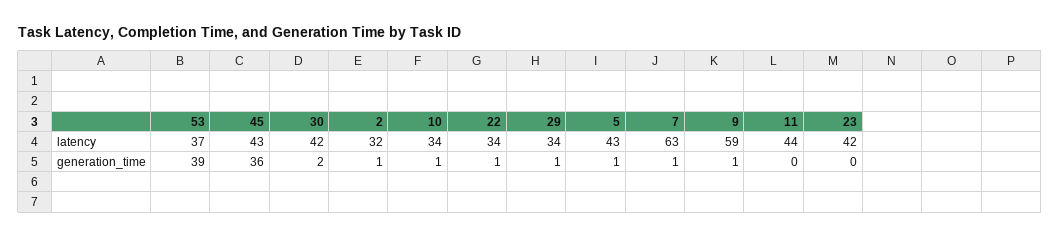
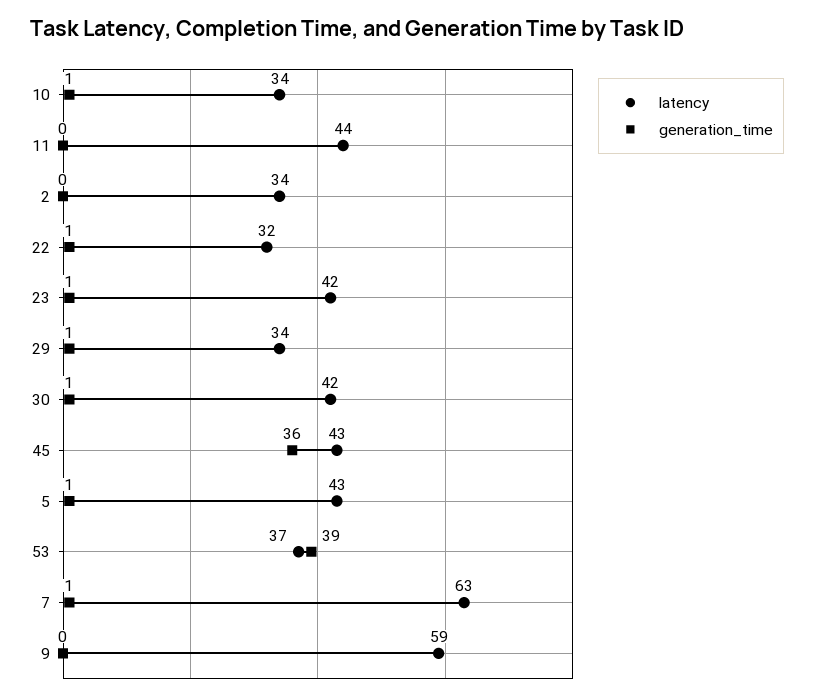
  {
    "latency": {
      "53": 37,
      "45": 43,
      "30": 42,
-     "2": 32,
+     "2": 34,
      "10": 34,
-     "22": 34,
+     "22": 32,
      "29": 34,
      "5": 43,
      "7": 63,
      "9": 59,
      "11": 44,
      "23": 42
    },
    "generation_time": {
      "53": 39,
      "45": 36,
-     "30": 2,
+     "30": 1,
-     "2": 1,
+     "2": 0,
      "10": 1,
      "22": 1,
      "29": 1,
      "5": 1,
      "7": 1,
-     "9": 1,
+     "9": 0,
      "11": 0,
-     "23": 0
+     "23": 1
    }
  }

